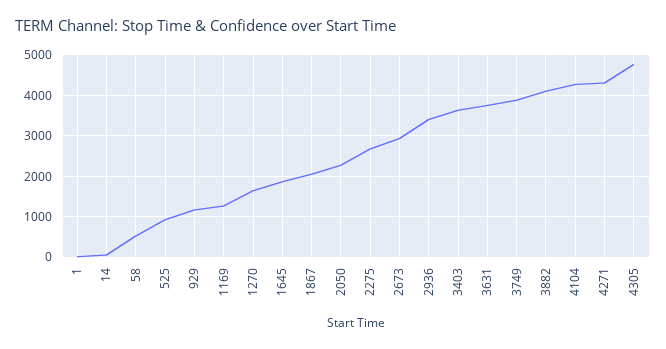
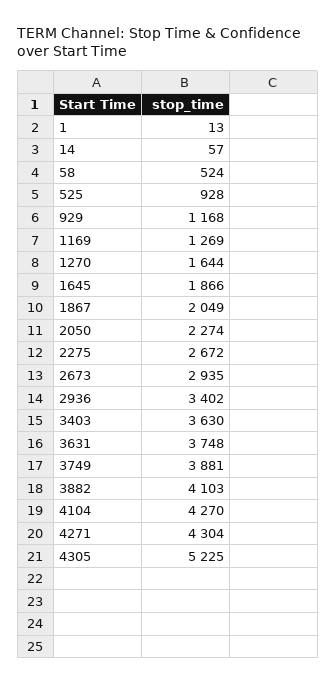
  {
    "1": 13,
    "14": 57,
    "58": 524,
    "525": 928,
    "929": 1168,
    "1169": 1269,
    "1270": 1644,
    "1645": 1866,
    "1867": 2049,
    "2050": 2274,
    "2275": 2672,
    "2673": 2935,
    "2936": 3402,
    "3403": 3630,
    "3631": 3748,
    "3749": 3881,
    "3882": 4103,
    "4104": 4270,
    "4271": 4304,
-   "4305": 4800
+   "4305": 5225
  }

